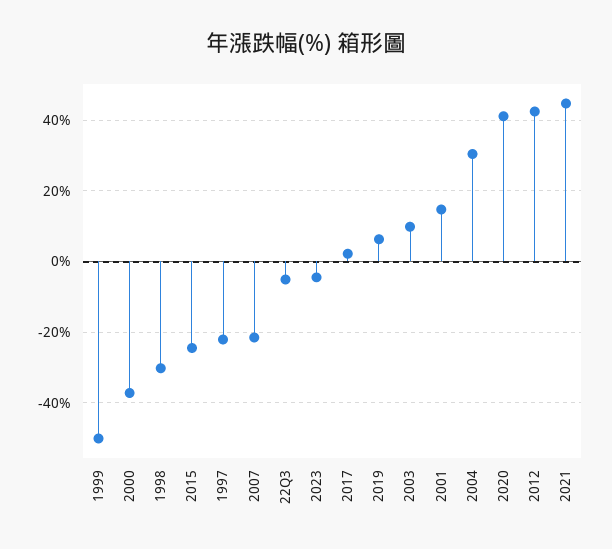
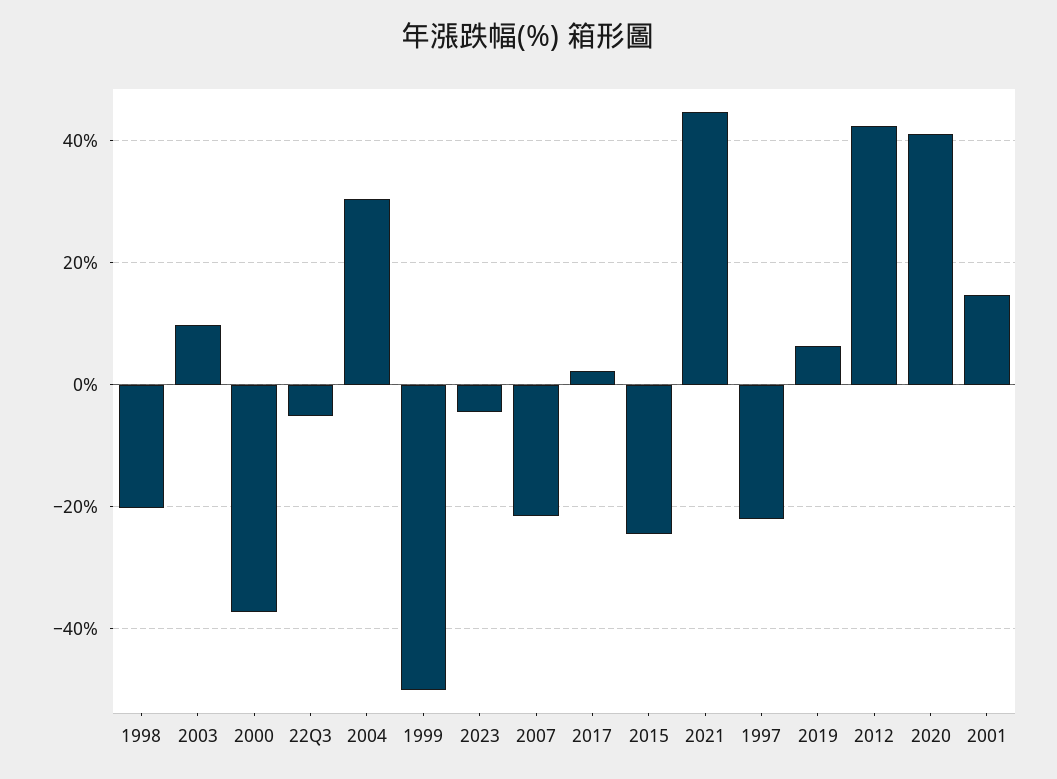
  {
    "1999": -50,
    "2000": -38,
-   "1998": -30,
+   "1998": -20,
    "2015": -24,
    "1997": -22,
    "2007": -22,
    "22Q3": -6,
    "2023": -4,
    "2017": 2,
    "2019": 6,
    "2003": 10,
    "2001": 14,
    "2004": 30,
    "2020": 42,
    "2012": 42,
    "2021": 44
  }

